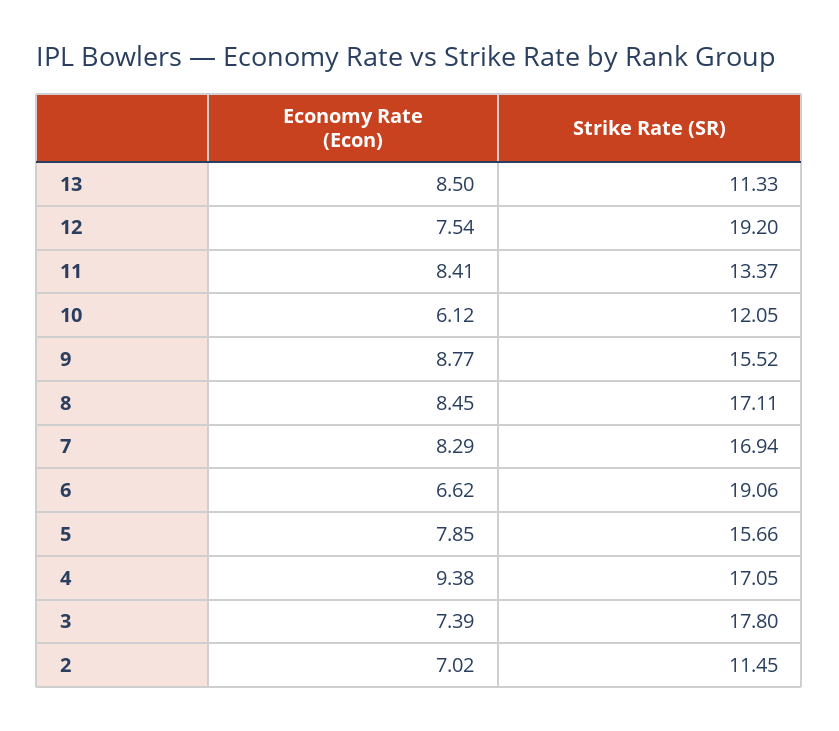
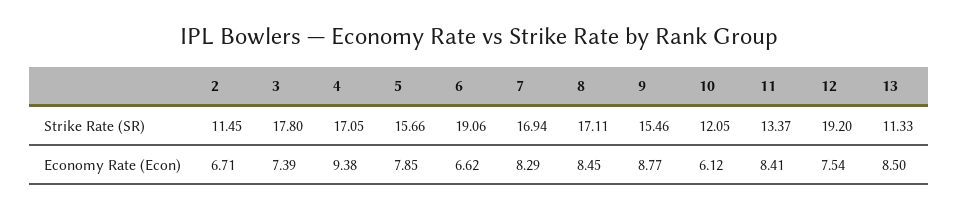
  {
    "Economy Rate (Econ)": {
      "13": 8.5,
      "12": 7.54,
      "11": 8.41,
      "10": 6.12,
      "9": 8.77,
      "8": 8.45,
      "7": 8.29,
      "6": 6.62,
      "5": 7.85,
      "4": 9.38,
      "3": 7.39,
-     "2": 7.02
+     "2": 6.71
    },
    "Strike Rate (SR)": {
      "13": 11.33,
      "12": 19.2,
      "11": 13.37,
      "10": 12.05,
-     "9": 15.52,
+     "9": 15.46,
      "8": 17.11,
      "7": 16.94,
      "6": 19.06,
      "5": 15.66,
      "4": 17.05,
      "3": 17.8,
      "2": 11.45
    }
  }

